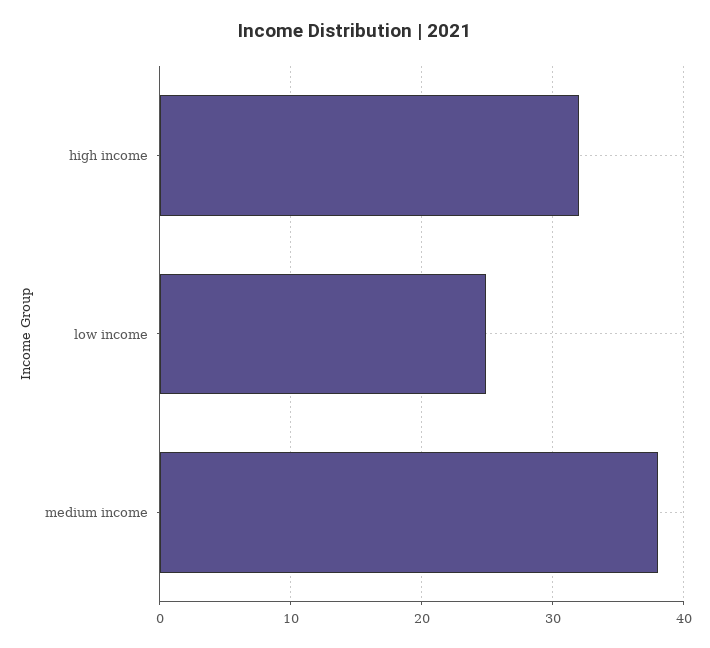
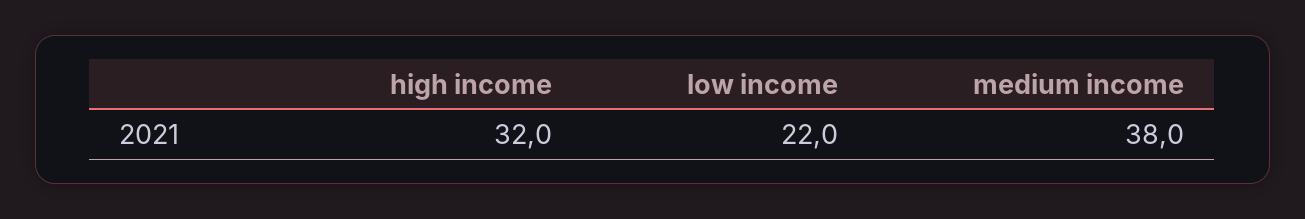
  {
    "high income": 32,
-   "low income": 25,
+   "low income": 22,
    "medium income": 38
  }

